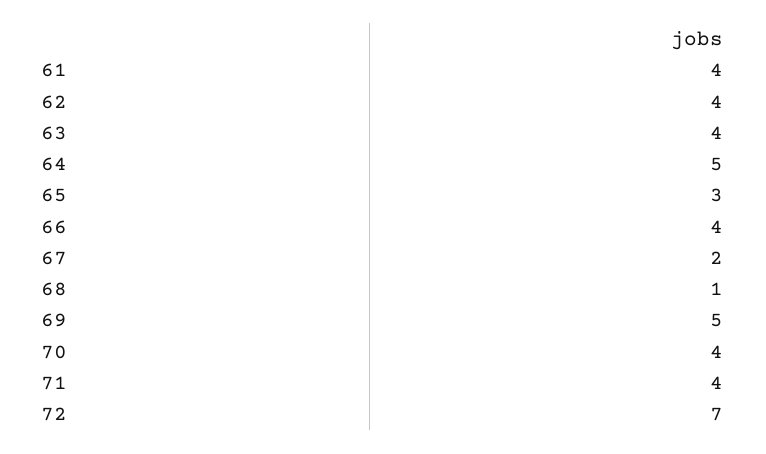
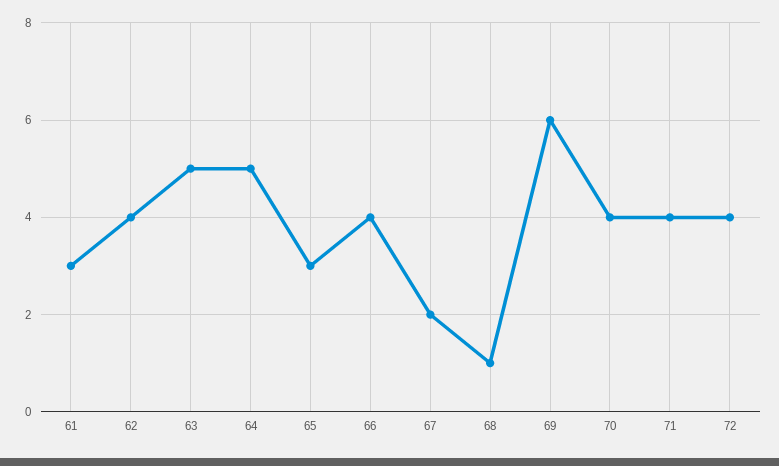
  {
-   "61": 4,
+   "61": 3,
    "62": 4,
-   "63": 4,
+   "63": 5,
    "64": 5,
    "65": 3,
    "66": 4,
    "67": 2,
    "68": 1,
-   "69": 5,
+   "69": 6,
    "70": 4,
    "71": 4,
-   "72": 7
+   "72": 4
  }

